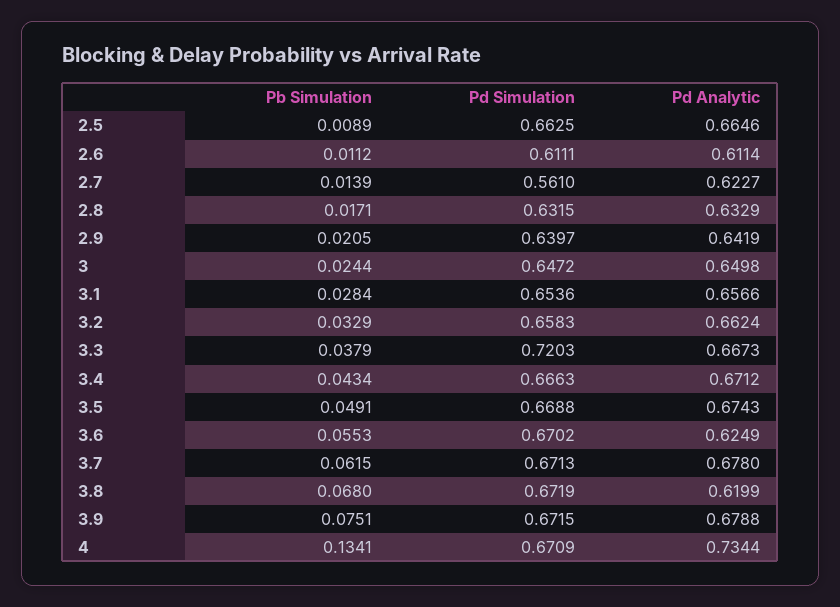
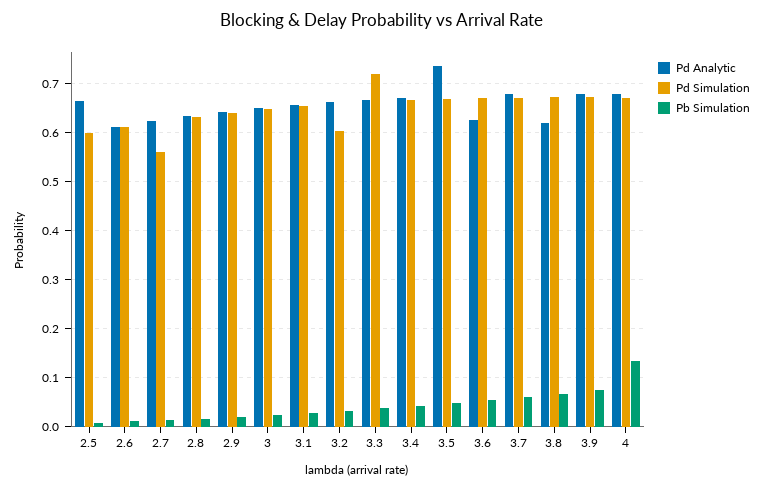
  {
    "Pb Simulation": {
      "2.5": 0.0089,
      "2.6": 0.0112,
      "2.7": 0.0139,
      "2.8": 0.0171,
      "2.9": 0.0205,
      "3": 0.0244,
      "3.1": 0.0284,
      "3.2": 0.0329,
      "3.3": 0.0379,
      "3.4": 0.0434,
      "3.5": 0.0491,
      "3.6": 0.0553,
      "3.7": 0.0615,
      "3.8": 0.068,
      "3.9": 0.0751,
      "4": 0.1341
    },
    "Pd Simulation": {
-     "2.5": 0.6625,
+     "2.5": 0.6,
      "2.6": 0.6111,
      "2.7": 0.561,
      "2.8": 0.6315,
      "2.9": 0.6397,
      "3": 0.6472,
      "3.1": 0.6536,
-     "3.2": 0.6583,
+     "3.2": 0.6,
      "3.3": 0.7203,
      "3.4": 0.6663,
      "3.5": 0.6688,
      "3.6": 0.6702,
      "3.7": 0.6713,
      "3.8": 0.6719,
      "3.9": 0.6715,
      "4": 0.6709
    },
    "Pd Analytic": {
      "2.5": 0.6646,
      "2.6": 0.6114,
      "2.7": 0.6227,
      "2.8": 0.6329,
      "2.9": 0.6419,
      "3": 0.6498,
      "3.1": 0.6566,
      "3.2": 0.6624,
      "3.3": 0.6673,
      "3.4": 0.6712,
-     "3.5": 0.6743,
+     "3.5": 0.74,
      "3.6": 0.6249,
      "3.7": 0.678,
      "3.8": 0.6199,
      "3.9": 0.6788,
-     "4": 0.7344
+     "4": 0.68
    }
  }

